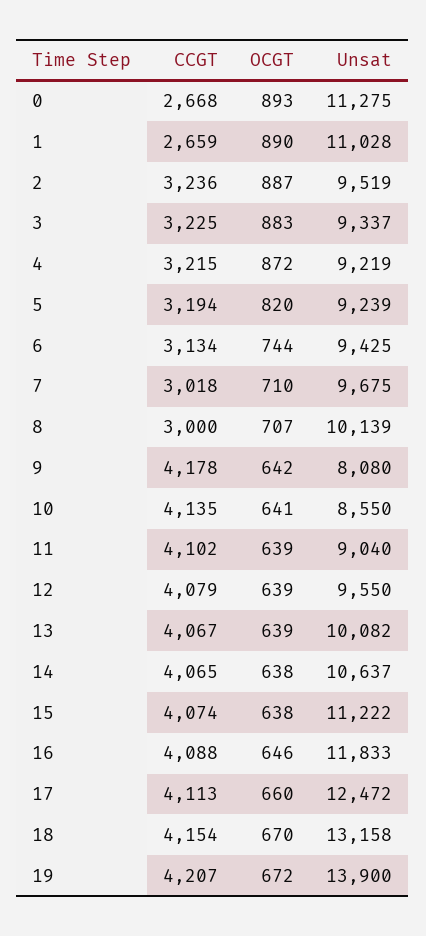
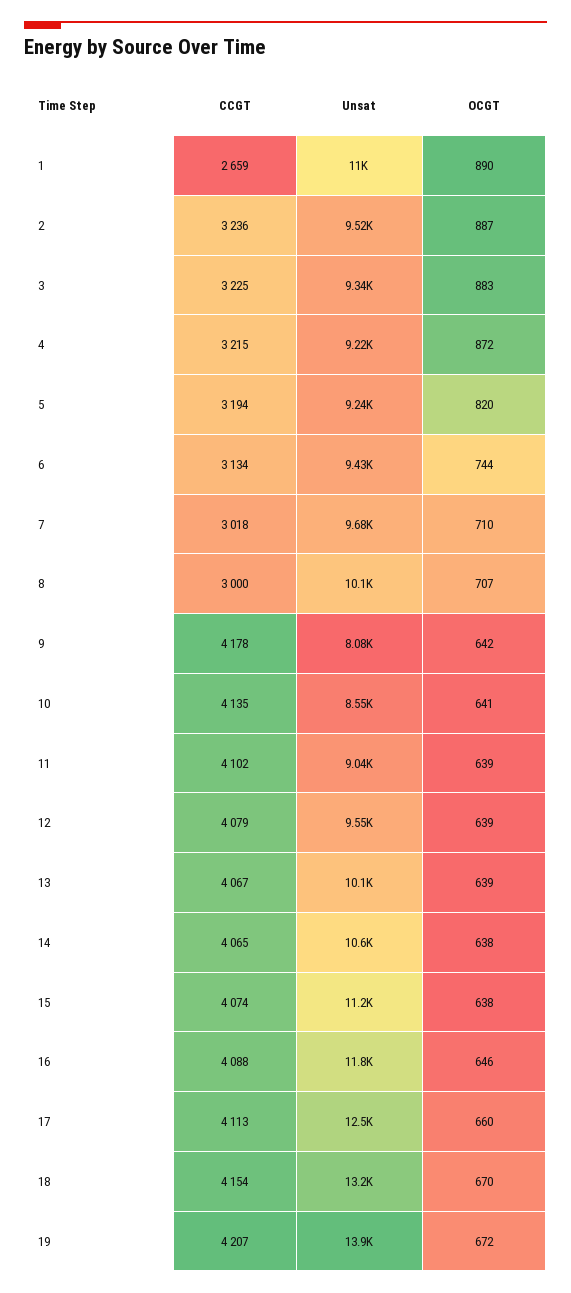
  {
    "CCGT": {
-     "0": 2668,
      "1": 2659,
      "2": 3236,
      "3": 3225,
      "4": 3215,
      "5": 3194,
      "6": 3134,
      "7": 3018,
      "8": 3000,
      "9": 4178,
      "10": 4135,
      "11": 4102,
      "12": 4079,
      "13": 4067,
      "14": 4065,
      "15": 4074,
      "16": 4088,
      "17": 4113,
      "18": 4154,
      "19": 4207
    },
    "OCGT": {
-     "0": 893,
      "1": 890,
      "2": 887,
      "3": 883,
      "4": 872,
      "5": 820,
      "6": 744,
      "7": 710,
      "8": 707,
      "9": 642,
      "10": 641,
      "11": 639,
      "12": 639,
      "13": 639,
      "14": 638,
      "15": 638,
      "16": 646,
      "17": 660,
      "18": 670,
      "19": 672
    },
    "Unsat": {
-     "0": 11275,
      "1": 11028,
      "2": 9519,
      "3": 9337,
      "4": 9219,
      "5": 9239,
      "6": 9425,
      "7": 9675,
      "8": 10139,
      "9": 8080,
      "10": 8550,
      "11": 9040,
      "12": 9550,
      "13": 10082,
      "14": 10637,
      "15": 11222,
      "16": 11833,
      "17": 12472,
      "18": 13158,
      "19": 13900
    }
  }

